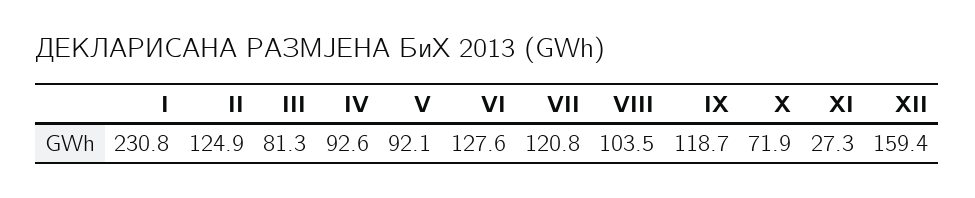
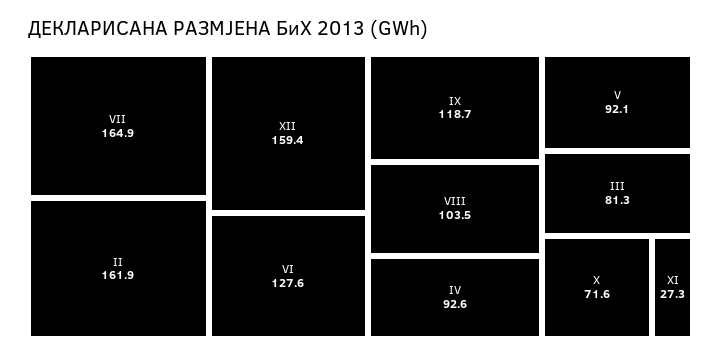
  {
-   "I": 230.8,
-   "II": 124.9,
+   "II": 161.9,
    "III": 81.3,
    "IV": 92.6,
    "V": 92.1,
    "VI": 127.6,
-   "VII": 120.8,
+   "VII": 164.9,
    "VIII": 103.5,
    "IX": 118.7,
-   "X": 71.9,
+   "X": 71.6,
    "XI": 27.3,
    "XII": 159.4
  }

